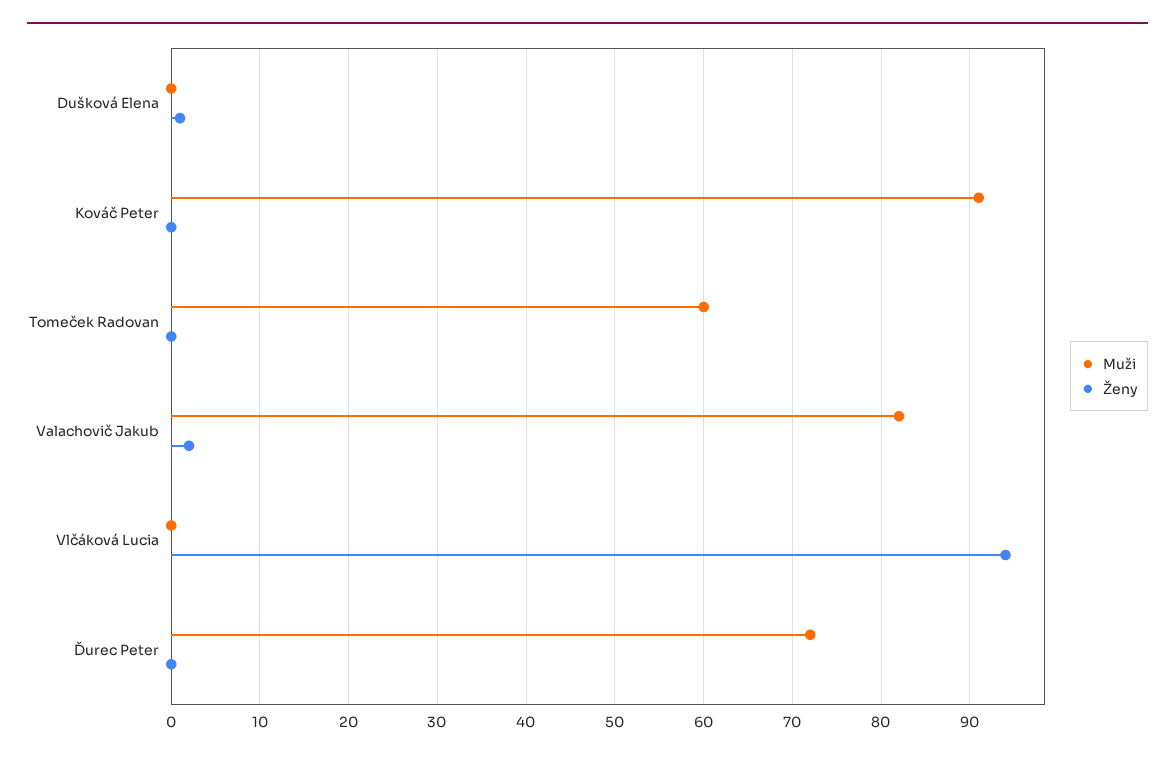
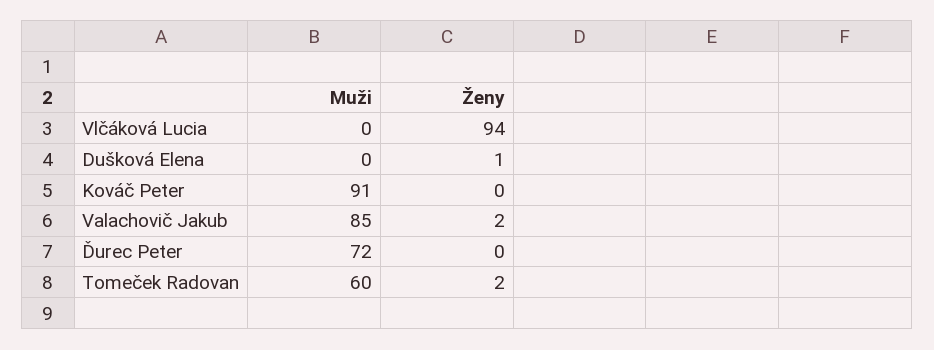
  {
    "Muži": {
      "Dušková Elena": 0,
      "Kováč Peter": 91,
      "Tomeček Radovan": 60,
-     "Valachovič Jakub": 82,
+     "Valachovič Jakub": 85,
      "Vlčáková Lucia": 0,
      "Ďurec Peter": 72
    },
    "Ženy": {
      "Dušková Elena": 1,
      "Kováč Peter": 0,
-     "Tomeček Radovan": 0,
+     "Tomeček Radovan": 2,
      "Valachovič Jakub": 2,
      "Vlčáková Lucia": 94,
      "Ďurec Peter": 0
    }
  }

